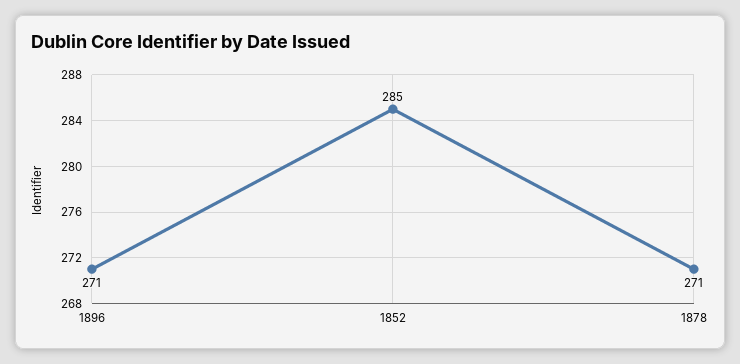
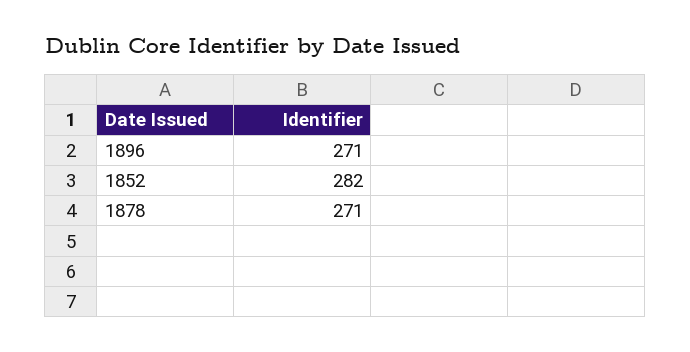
  {
    "1896": 271,
-   "1852": 285,
+   "1852": 282,
    "1878": 271
  }

